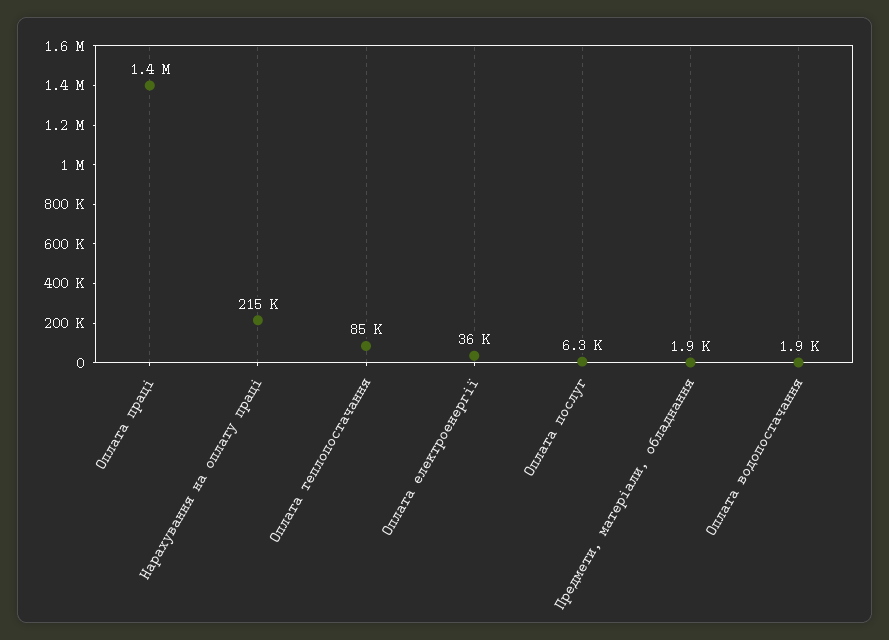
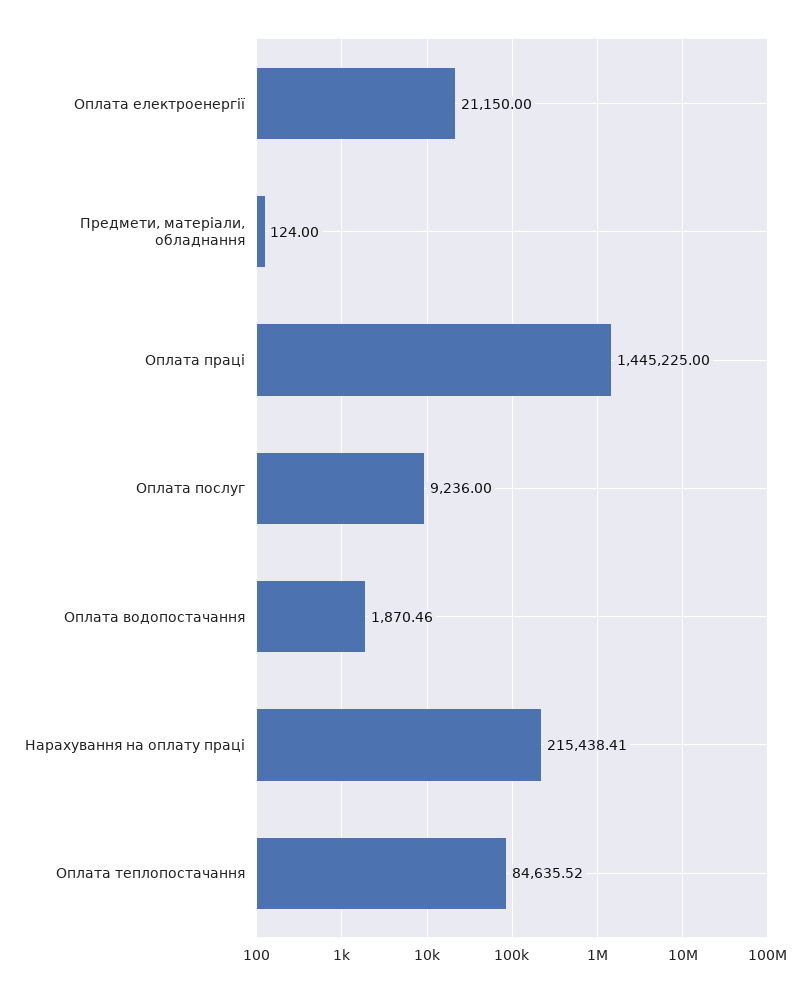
  {
    "Оплата праці": 1445225,
    "Нарахування на оплату праці": 215438.41,
    "Оплата теплопостачання": 84635.52,
-   "Оплата електроенергії": 36000,
+   "Оплата електроенергії": 21150,
-   "Оплата послуг": 6300,
+   "Оплата послуг": 9236,
-   "Предмети, матеріали, обладнання": 1900,
+   "Предмети, матеріали, обладнання": 124,
    "Оплата водопостачання": 1870.46
  }

